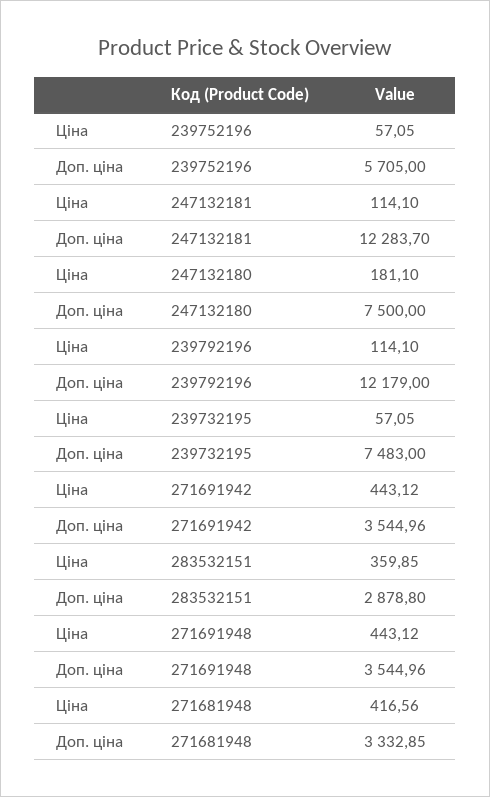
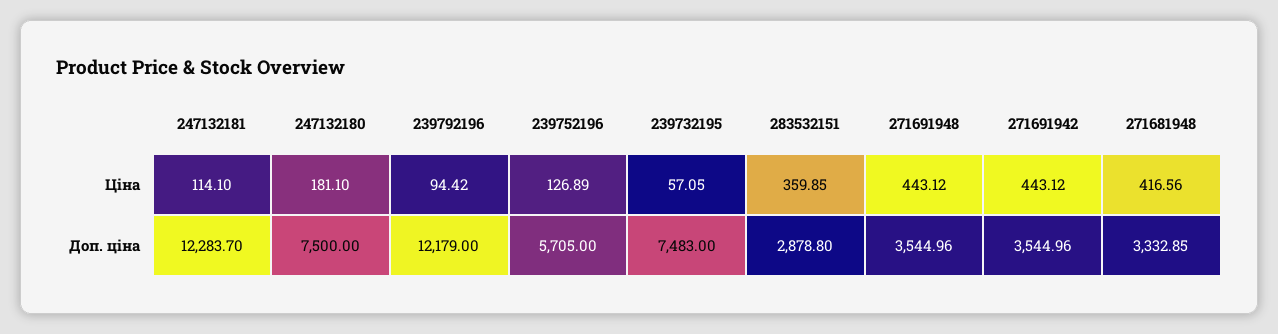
  {
    "Ціна": {
-     "239752196": 57.05,
+     "239752196": 126.89,
      "247132181": 114.1,
      "247132180": 181.1,
-     "239792196": 114.1,
+     "239792196": 94.42,
      "239732195": 57.05,
      "271691942": 443.12,
      "283532151": 359.85,
      "271691948": 443.12,
      "271681948": 416.56
    },
    "Доп. ціна": {
      "239752196": 5705,
      "247132181": 12283.7,
      "247132180": 7500,
      "239792196": 12179,
      "239732195": 7483,
      "271691942": 3544.96,
      "283532151": 2878.8,
      "271691948": 3544.96,
      "271681948": 3332.85
    }
  }

